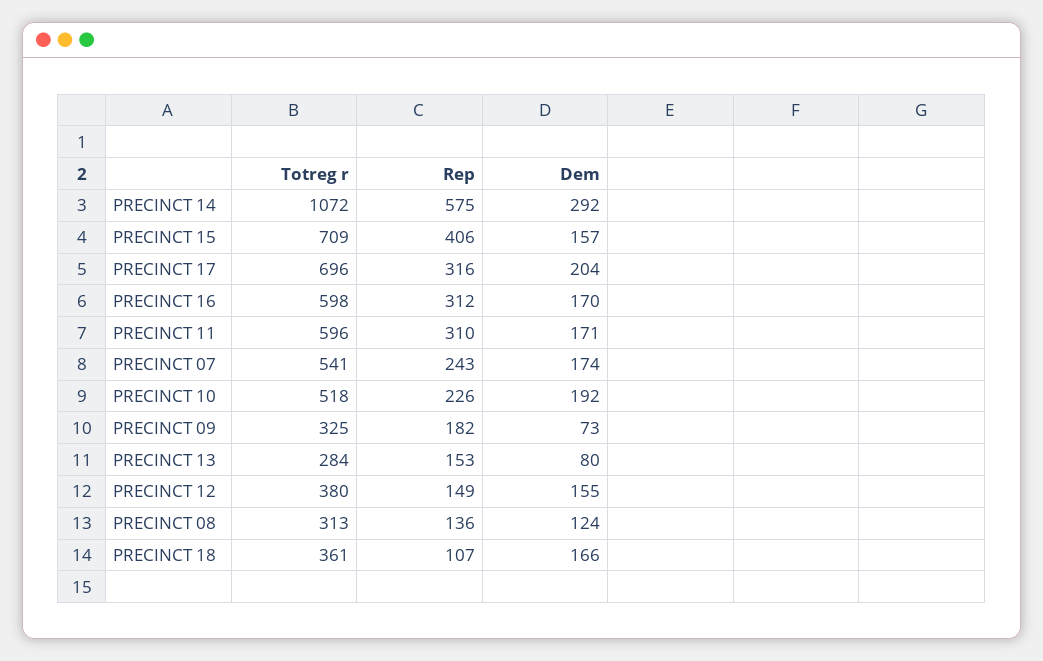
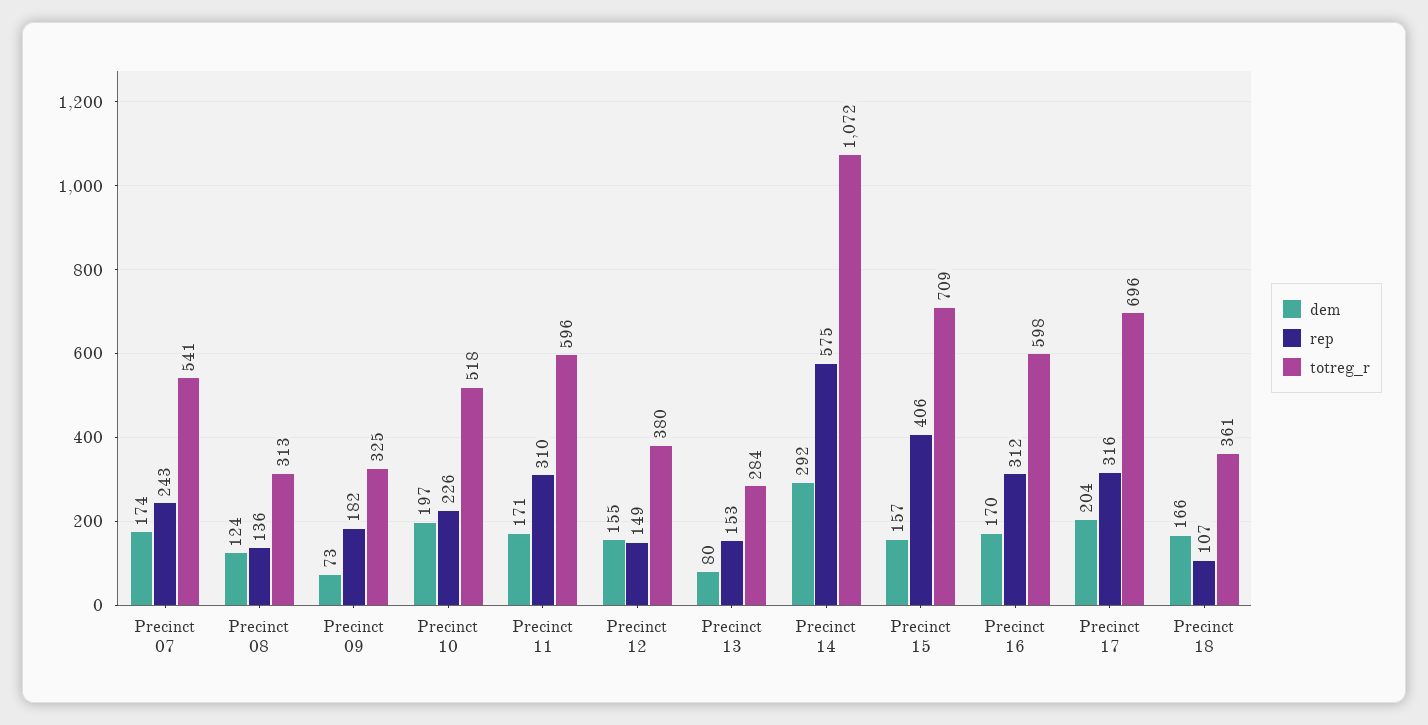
  {
    "Totreg r": {
      "PRECINCT 14": 1072,
      "PRECINCT 15": 709,
      "PRECINCT 17": 696,
      "PRECINCT 16": 598,
      "PRECINCT 11": 596,
      "PRECINCT 07": 541,
      "PRECINCT 10": 518,
      "PRECINCT 09": 325,
      "PRECINCT 13": 284,
      "PRECINCT 12": 380,
      "PRECINCT 08": 313,
      "PRECINCT 18": 361
    },
    "Rep": {
      "PRECINCT 14": 575,
      "PRECINCT 15": 406,
      "PRECINCT 17": 316,
      "PRECINCT 16": 312,
      "PRECINCT 11": 310,
      "PRECINCT 07": 243,
      "PRECINCT 10": 226,
      "PRECINCT 09": 182,
      "PRECINCT 13": 153,
      "PRECINCT 12": 149,
      "PRECINCT 08": 136,
      "PRECINCT 18": 107
    },
    "Dem": {
      "PRECINCT 14": 292,
      "PRECINCT 15": 157,
      "PRECINCT 17": 204,
      "PRECINCT 16": 170,
      "PRECINCT 11": 171,
      "PRECINCT 07": 174,
-     "PRECINCT 10": 192,
+     "PRECINCT 10": 197,
      "PRECINCT 09": 73,
      "PRECINCT 13": 80,
      "PRECINCT 12": 155,
      "PRECINCT 08": 124,
      "PRECINCT 18": 166
    }
  }

